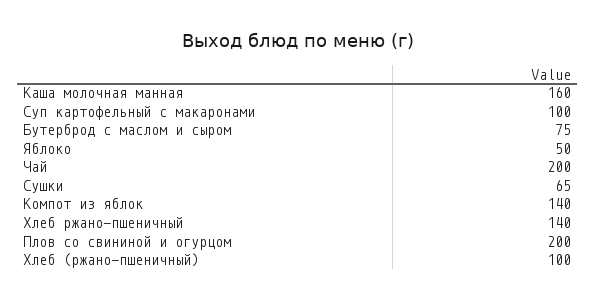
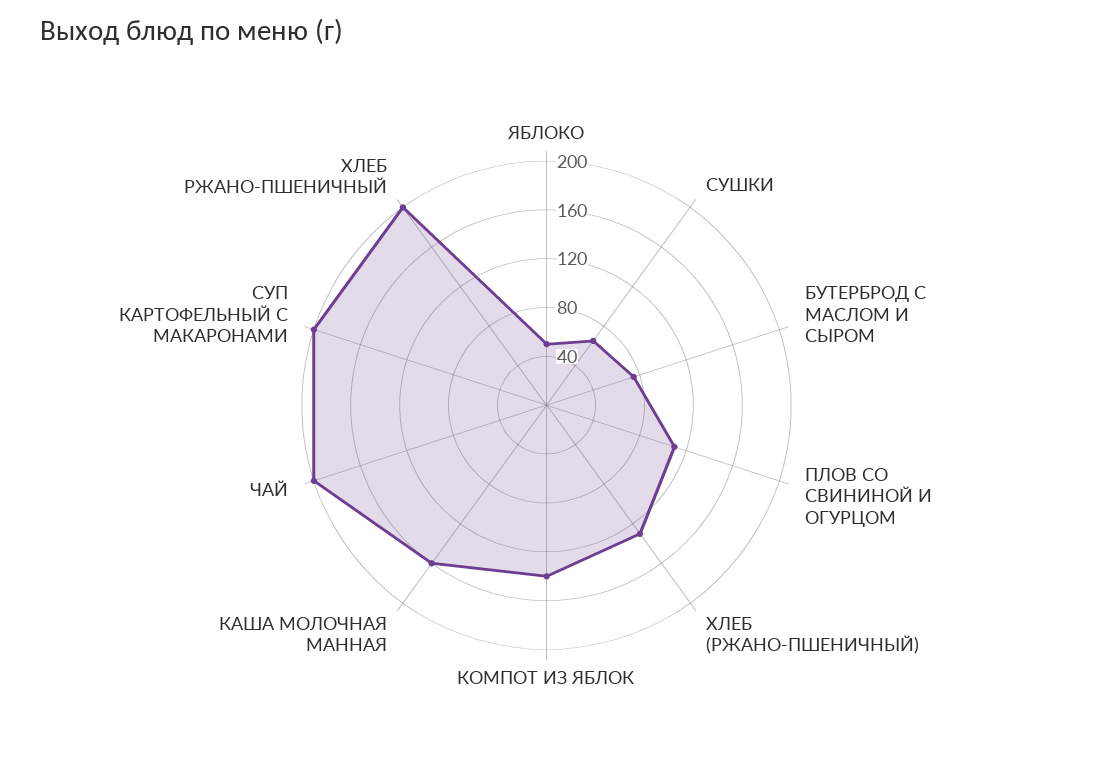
  {
    "Каша молочная манная": 160,
-   "Суп картофельный с макаронами": 100,
+   "Суп картофельный с макаронами": 200,
    "Бутерброд с маслом и сыром": 75,
    "Яблоко": 50,
    "Чай": 200,
    "Сушки": 65,
    "Компот из яблок": 140,
-   "Хлеб ржано-пшеничный": 140,
+   "Хлеб ржано-пшеничный": 200,
-   "Плов со свининой и огурцом": 200,
+   "Плов со свининой и огурцом": 110,
-   "Хлеб (ржано-пшеничный)": 100
+   "Хлеб (ржано-пшеничный)": 130
  }

